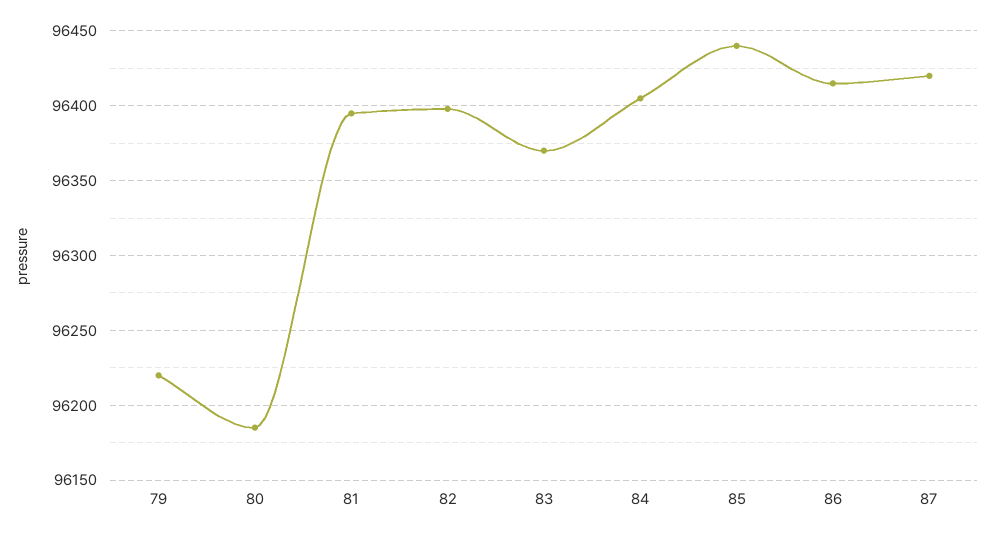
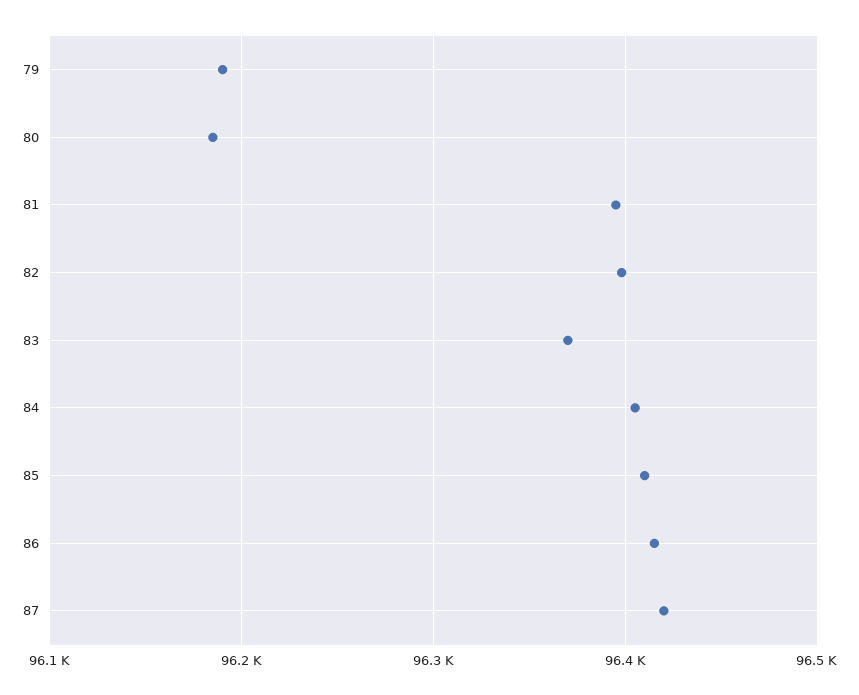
  {
-   "79": 96220,
+   "79": 96190,
    "80": 96185,
    "81": 96395,
    "82": 96400,
    "83": 96370,
    "84": 96405,
-   "85": 96440,
+   "85": 96410,
    "86": 96415,
    "87": 96420
  }

